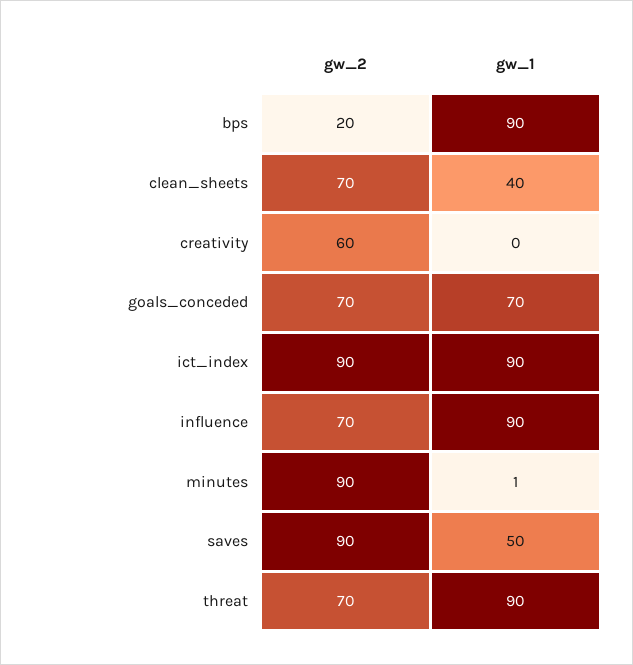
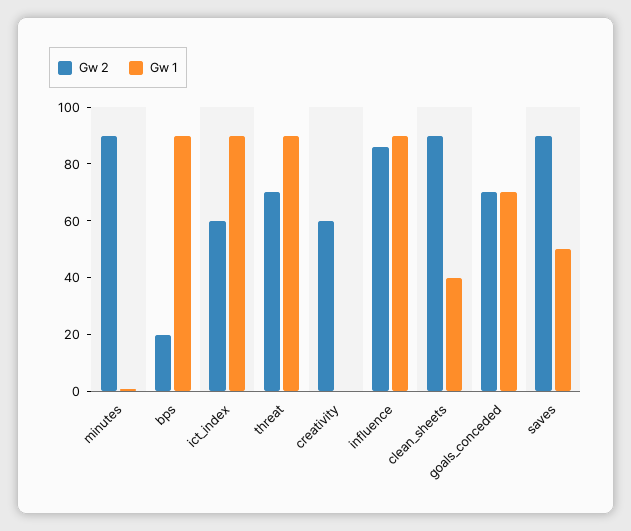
  {
    "gw_2": {
      "bps": 20,
-     "clean_sheets": 70,
+     "clean_sheets": 90,
      "creativity": 60,
      "goals_conceded": 70,
-     "ict_index": 90,
+     "ict_index": 60,
-     "influence": 70,
+     "influence": 85,
      "minutes": 90,
      "saves": 90,
      "threat": 70
    },
    "gw_1": {
      "bps": 90,
      "clean_sheets": 40,
      "creativity": 0,
      "goals_conceded": 70,
      "ict_index": 90,
      "influence": 90,
      "minutes": 1,
      "saves": 50,
      "threat": 90
    }
  }

